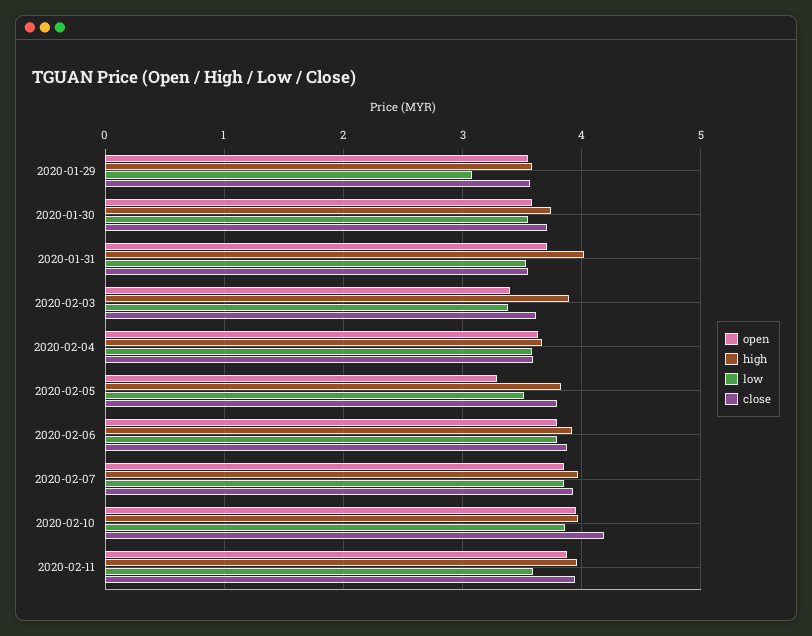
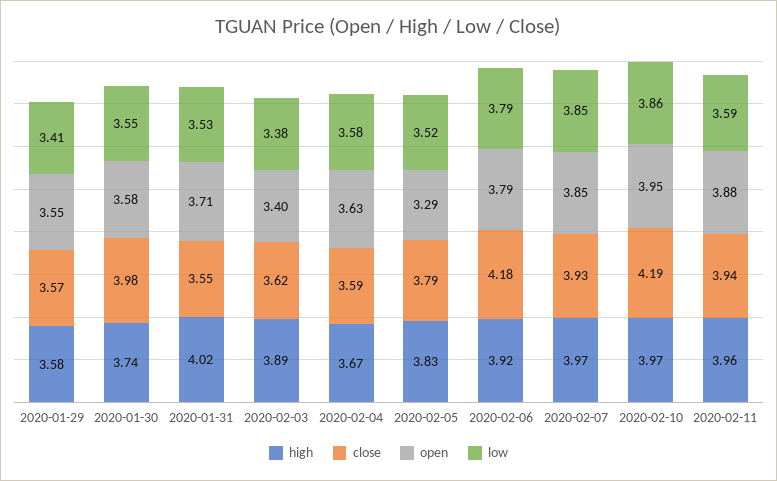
  {
    "open": {
      "2020-01-29": 3.55,
      "2020-01-30": 3.58,
      "2020-01-31": 3.71,
      "2020-02-03": 3.4,
      "2020-02-04": 3.63,
      "2020-02-05": 3.29,
      "2020-02-06": 3.79,
      "2020-02-07": 3.85,
      "2020-02-10": 3.95,
      "2020-02-11": 3.88
    },
    "high": {
      "2020-01-29": 3.58,
      "2020-01-30": 3.74,
      "2020-01-31": 4.02,
      "2020-02-03": 3.89,
      "2020-02-04": 3.67,
      "2020-02-05": 3.83,
      "2020-02-06": 3.92,
      "2020-02-07": 3.97,
      "2020-02-10": 3.97,
      "2020-02-11": 3.96
    },
    "low": {
-     "2020-01-29": 3.1,
+     "2020-01-29": 3.41,
      "2020-01-30": 3.55,
      "2020-01-31": 3.53,
      "2020-02-03": 3.38,
      "2020-02-04": 3.58,
      "2020-02-05": 3.52,
      "2020-02-06": 3.79,
      "2020-02-07": 3.85,
      "2020-02-10": 3.86,
      "2020-02-11": 3.59
    },
    "close": {
      "2020-01-29": 3.57,
-     "2020-01-30": 3.7,
+     "2020-01-30": 3.98,
      "2020-01-31": 3.55,
      "2020-02-03": 3.62,
      "2020-02-04": 3.59,
      "2020-02-05": 3.79,
-     "2020-02-06": 3.9,
+     "2020-02-06": 4.18,
      "2020-02-07": 3.93,
      "2020-02-10": 4.19,
      "2020-02-11": 3.94
    }
  }

